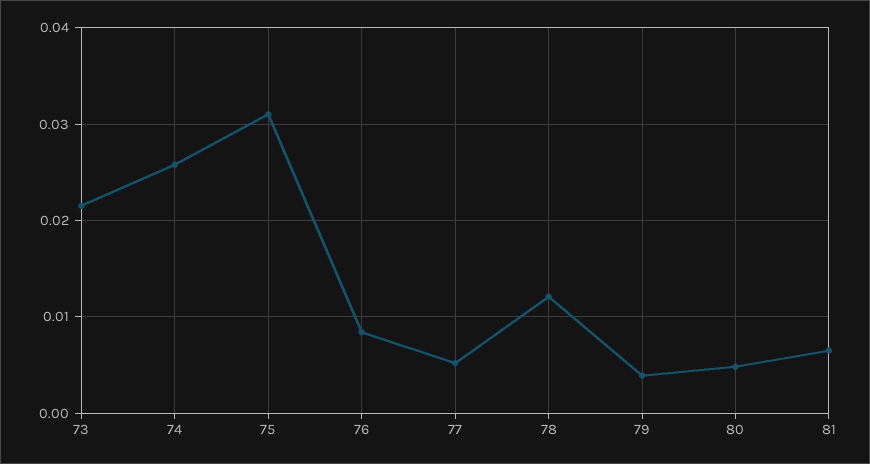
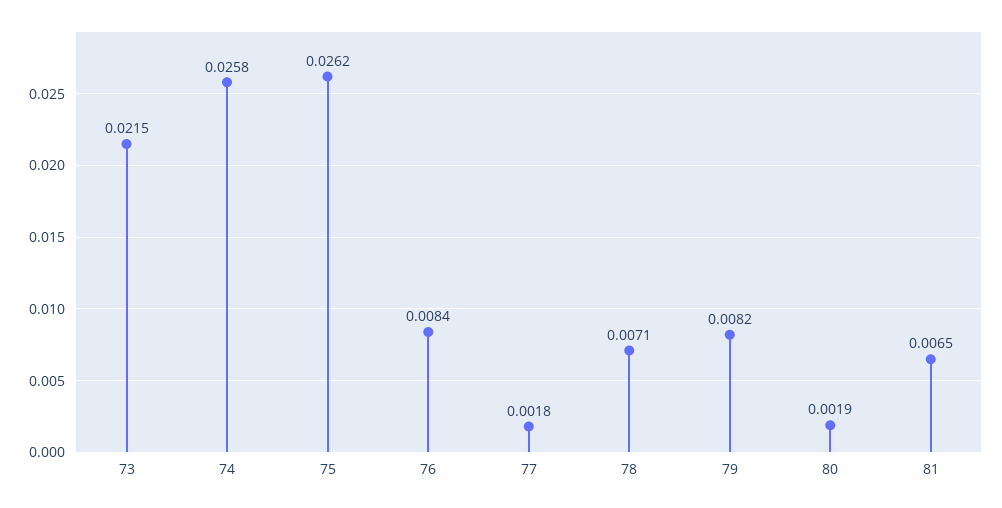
  {
    "73": 0.0215,
    "74": 0.0258,
-   "75": 0.031,
+   "75": 0.0262,
    "76": 0.0084,
-   "77": 0.005,
+   "77": 0.0018,
-   "78": 0.012,
+   "78": 0.0071,
-   "79": 0.004,
+   "79": 0.0082,
-   "80": 0.005,
+   "80": 0.0019,
    "81": 0.0065
  }

